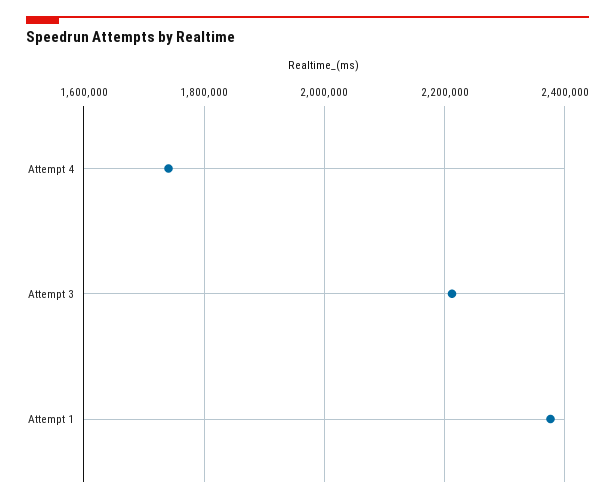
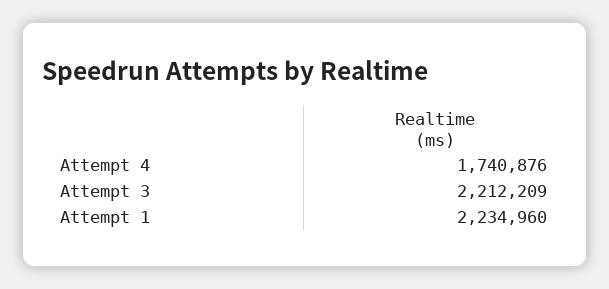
  {
    "Attempt 4": 1740876,
    "Attempt 3": 2212209,
-   "Attempt 1": 2380000
+   "Attempt 1": 2234960
  }

